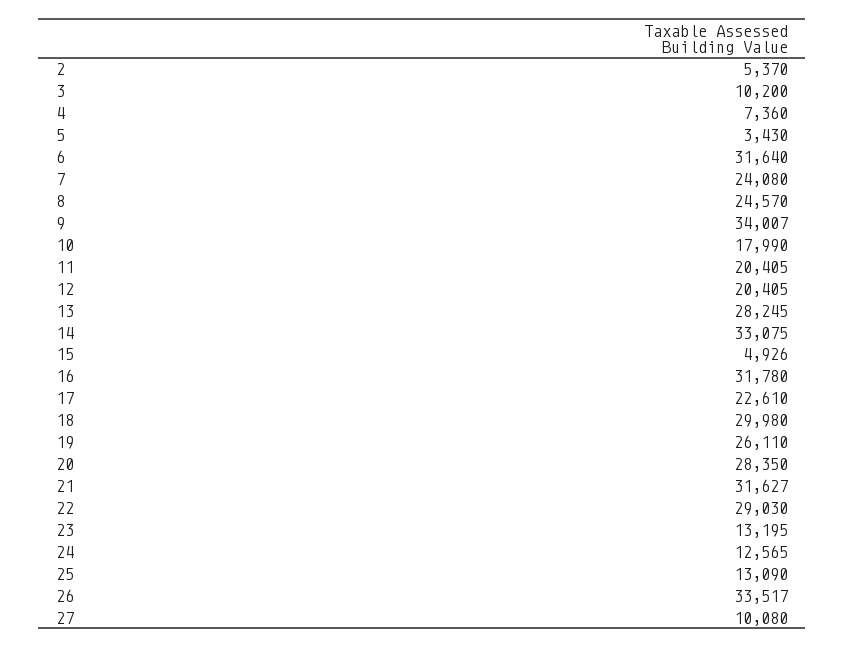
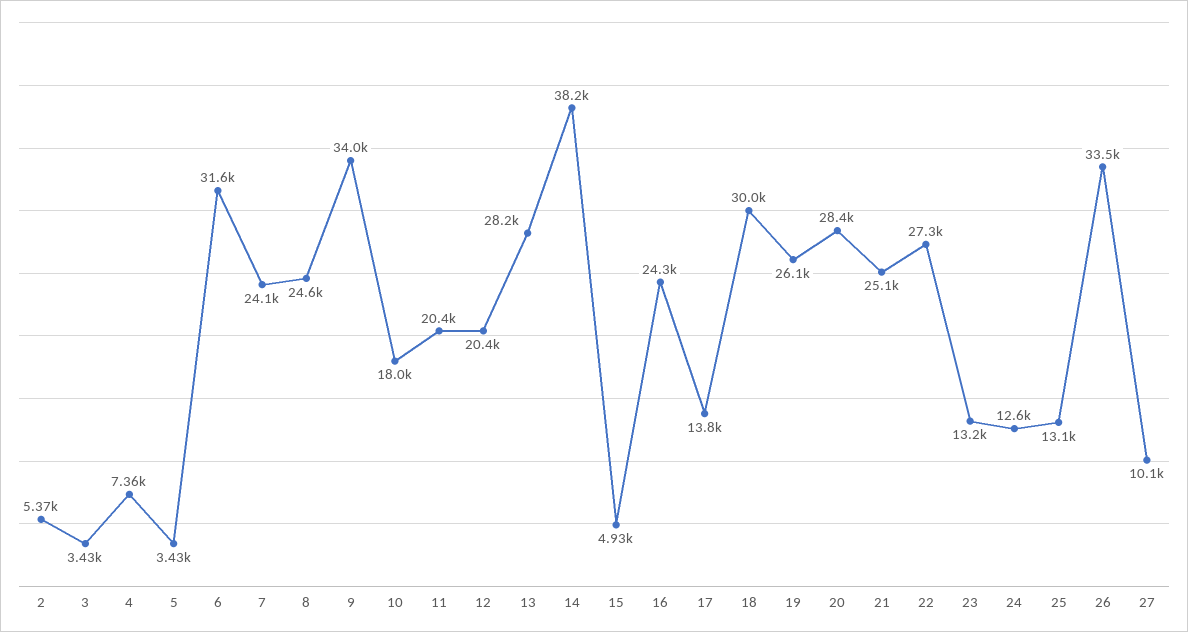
  {
    "2": 5370,
-   "3": 10200,
+   "3": 3430,
    "4": 7360,
    "5": 3430,
    "6": 31640,
    "7": 24080,
    "8": 24570,
    "9": 34007,
    "10": 17990,
    "11": 20405,
    "12": 20405,
    "13": 28245,
-   "14": 33075,
+   "14": 38200,
    "15": 4926,
-   "16": 31780,
+   "16": 24300,
-   "17": 22610,
+   "17": 13800,
    "18": 29980,
    "19": 26110,
    "20": 28350,
-   "21": 31627,
+   "21": 25100,
-   "22": 29030,
+   "22": 27300,
    "23": 13195,
    "24": 12565,
    "25": 13090,
    "26": 33517,
    "27": 10080
  }

